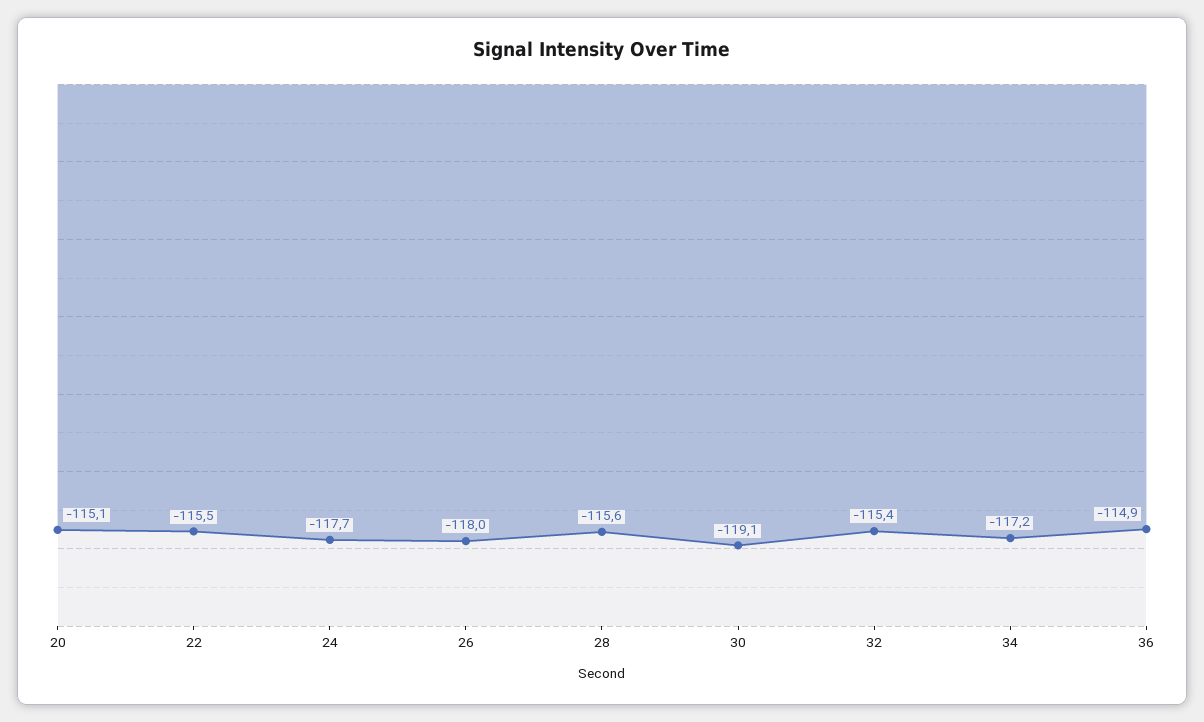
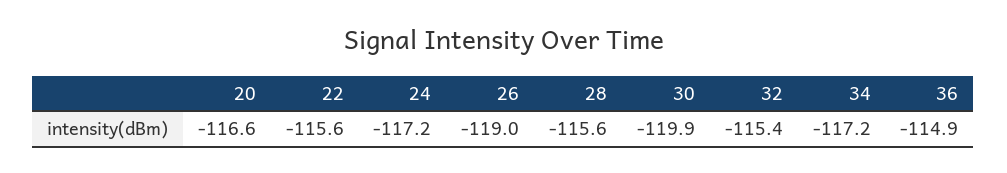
  {
-   "20": -115.1,
+   "20": -116.6,
-   "22": -115.5,
+   "22": -115.6,
-   "24": -117.7,
+   "24": -117.2,
-   "26": -118,
+   "26": -119,
    "28": -115.6,
-   "30": -119.1,
+   "30": -119.9,
    "32": -115.4,
    "34": -117.2,
    "36": -114.9
  }

